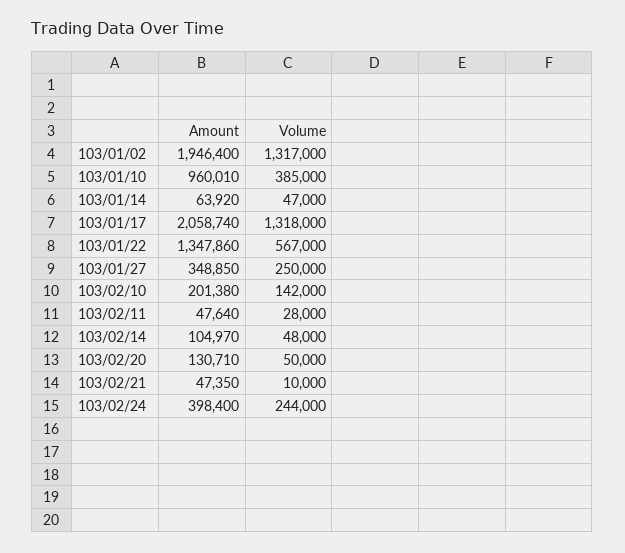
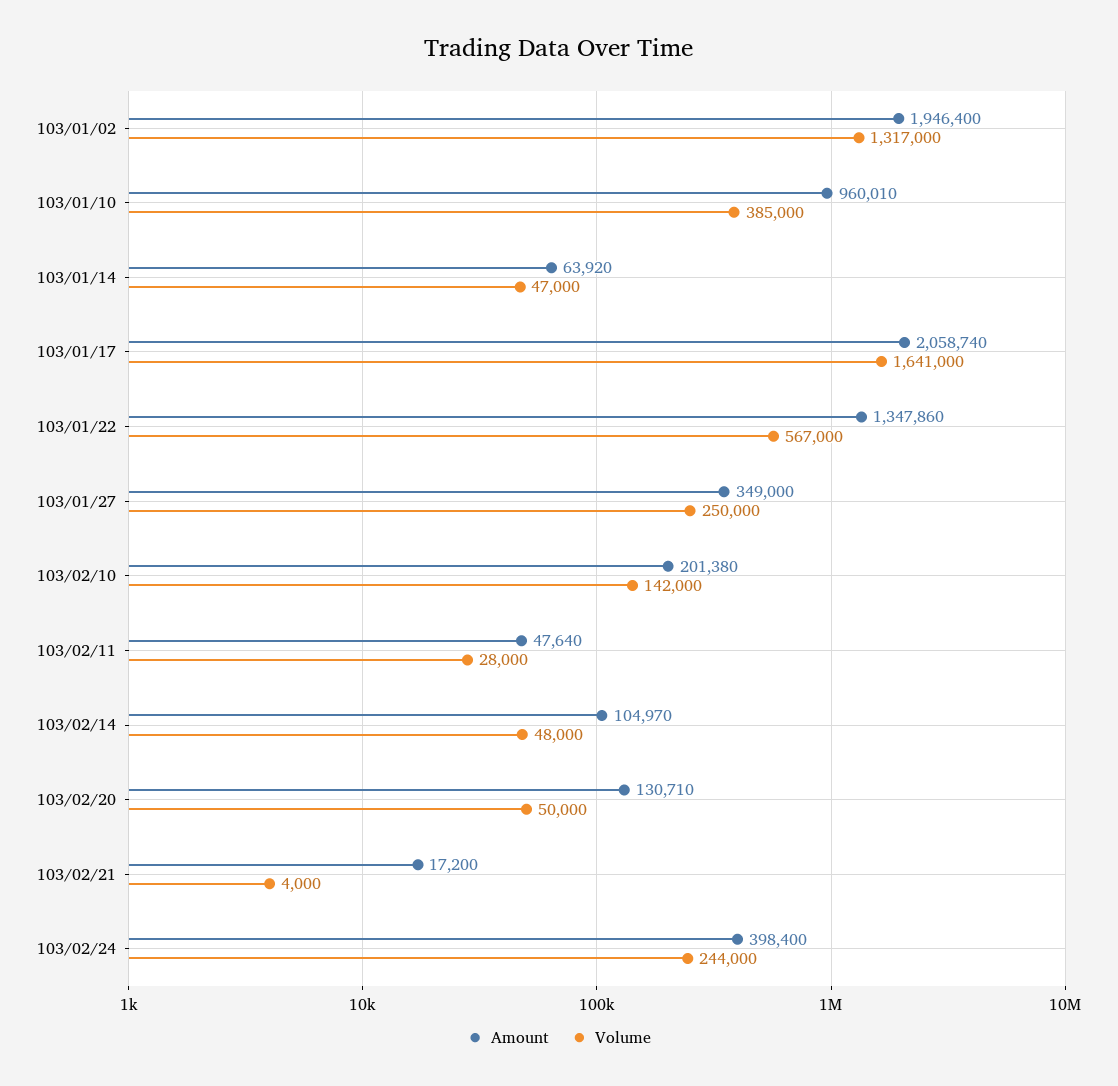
  {
    "Amount": {
      "103/01/02": 1946400,
      "103/01/10": 960010,
      "103/01/14": 63920,
      "103/01/17": 2058740,
      "103/01/22": 1347860,
-     "103/01/27": 348850,
+     "103/01/27": 349000,
      "103/02/10": 201380,
      "103/02/11": 47640,
      "103/02/14": 104970,
      "103/02/20": 130710,
-     "103/02/21": 47350,
+     "103/02/21": 17200,
      "103/02/24": 398400
    },
    "Volume": {
      "103/01/02": 1317000,
      "103/01/10": 385000,
      "103/01/14": 47000,
-     "103/01/17": 1318000,
+     "103/01/17": 1641000,
      "103/01/22": 567000,
      "103/01/27": 250000,
      "103/02/10": 142000,
      "103/02/11": 28000,
      "103/02/14": 48000,
      "103/02/20": 50000,
-     "103/02/21": 10000,
+     "103/02/21": 4000,
      "103/02/24": 244000
    }
  }

